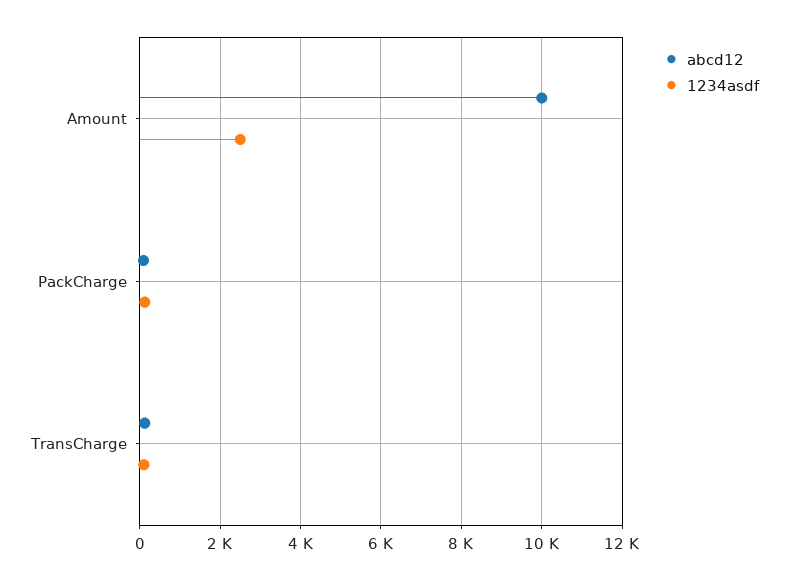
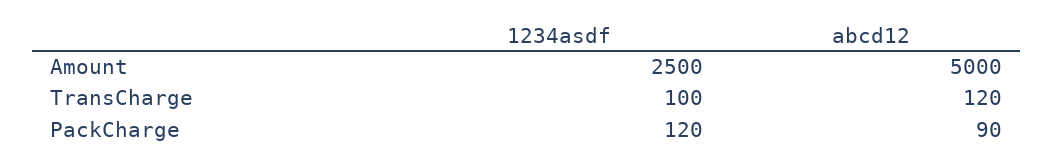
  {
    "abcd12": {
-     "Amount": 10000,
+     "Amount": 5000,
      "PackCharge": 90,
      "TransCharge": 120
    },
    "1234asdf": {
      "Amount": 2500,
      "PackCharge": 120,
      "TransCharge": 100
    }
  }

